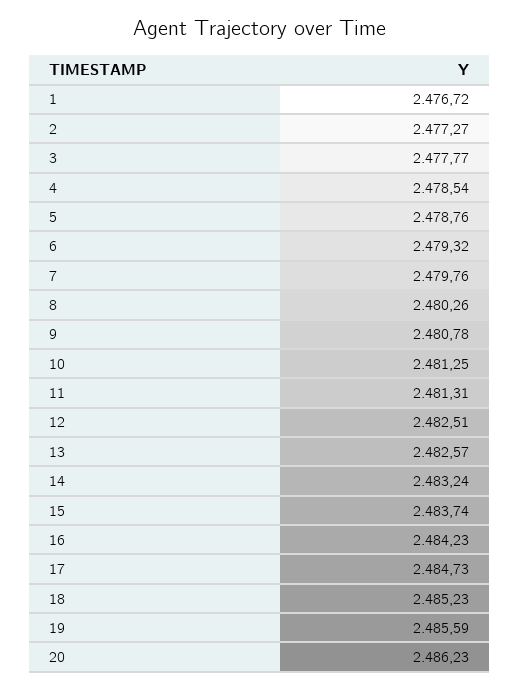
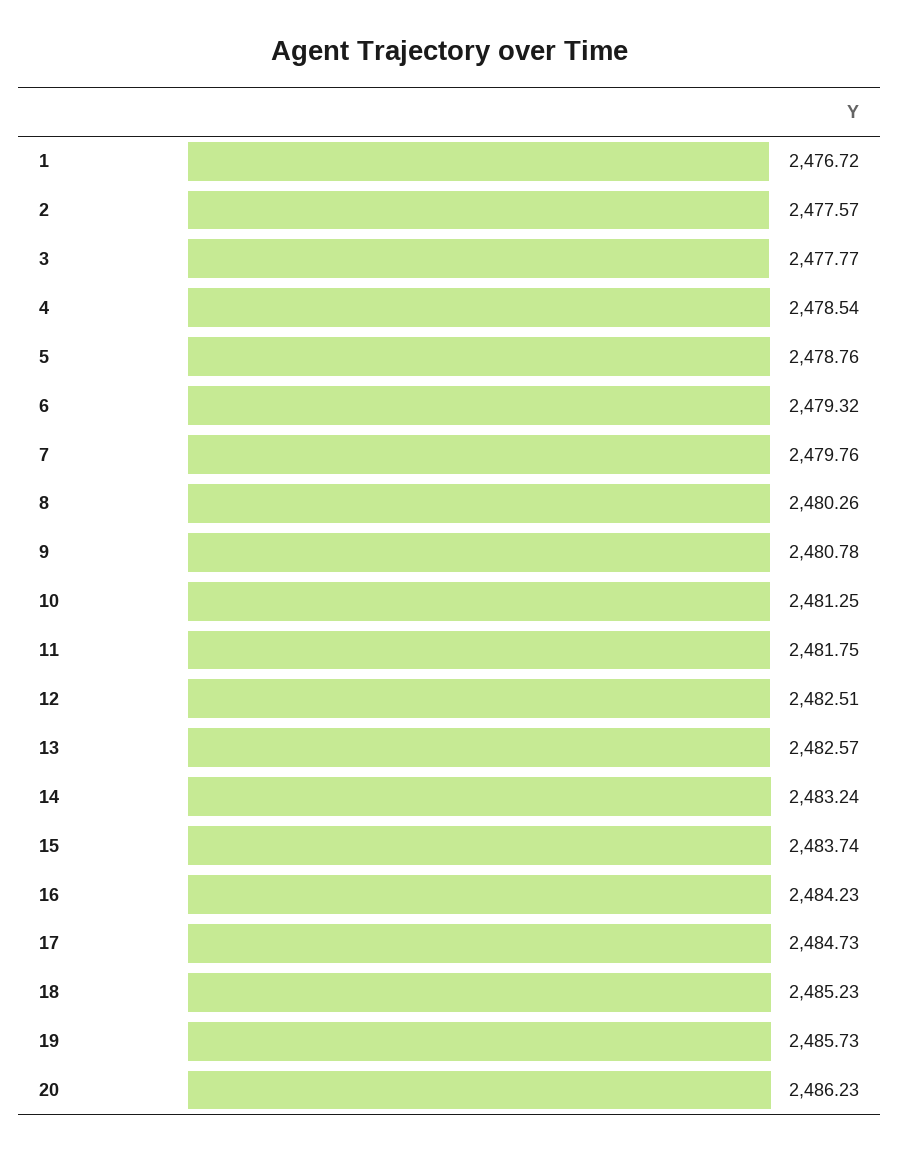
  {
    "1": 2476.72,
-   "2": 2477.27,
+   "2": 2477.57,
    "3": 2477.77,
    "4": 2478.54,
    "5": 2478.76,
    "6": 2479.32,
    "7": 2479.76,
    "8": 2480.26,
    "9": 2480.78,
    "10": 2481.25,
-   "11": 2481.31,
+   "11": 2481.75,
    "12": 2482.51,
    "13": 2482.57,
    "14": 2483.24,
    "15": 2483.74,
    "16": 2484.23,
    "17": 2484.73,
    "18": 2485.23,
-   "19": 2485.59,
+   "19": 2485.73,
    "20": 2486.23
  }

